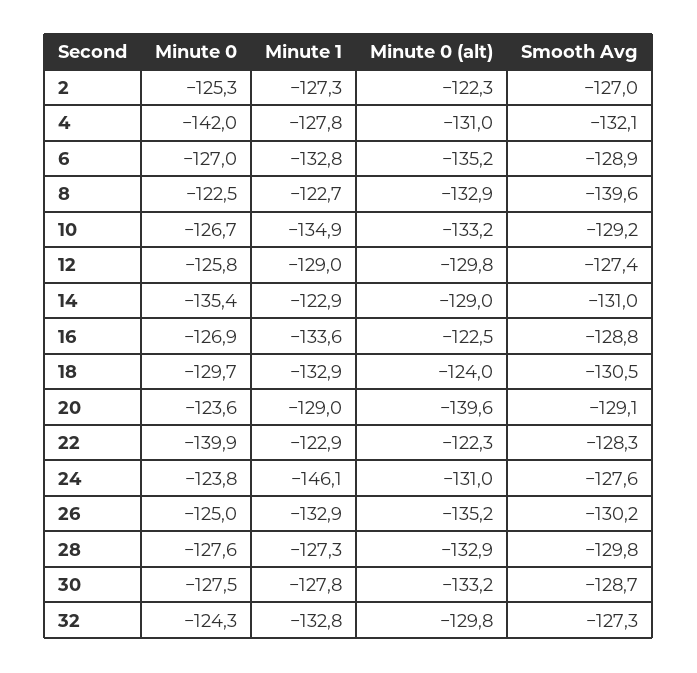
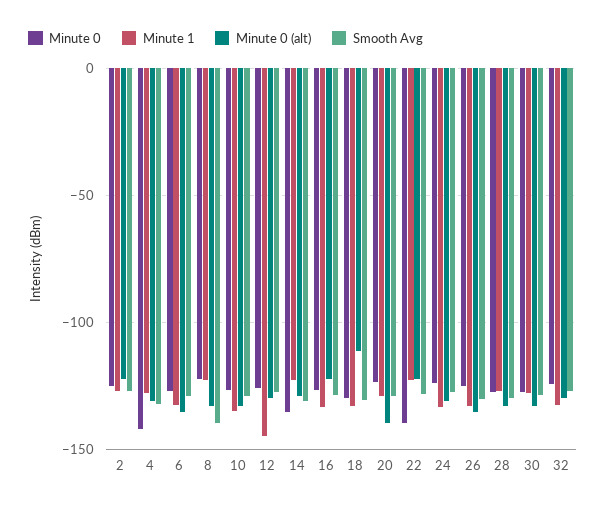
  {
    "Minute 0": {
      "2": -125.3,
      "4": -142,
      "6": -127,
      "8": -122.5,
      "10": -126.7,
      "12": -125.8,
      "14": -135.4,
      "16": -126.9,
      "18": -129.7,
      "20": -123.6,
      "22": -139.9,
      "24": -123.8,
      "26": -125,
      "28": -127.6,
      "30": -127.5,
      "32": -124.3
    },
    "Minute 1": {
      "2": -127.3,
      "4": -127.8,
      "6": -132.8,
      "8": -122.7,
      "10": -134.9,
-     "12": -129,
+     "12": -145,
      "14": -122.9,
      "16": -133.6,
      "18": -132.9,
      "20": -129,
      "22": -122.9,
-     "24": -146.1,
+     "24": -135,
      "26": -132.9,
      "28": -127.3,
      "30": -127.8,
      "32": -132.8
    },
    "Minute 0 (alt)": {
      "2": -122.3,
      "4": -131,
      "6": -135.2,
      "8": -132.9,
      "10": -133.2,
      "12": -129.8,
      "14": -129,
      "16": -122.5,
-     "18": -124,
+     "18": -110,
      "20": -139.6,
      "22": -122.3,
      "24": -131,
      "26": -135.2,
      "28": -132.9,
      "30": -133.2,
      "32": -129.8
    },
    "Smooth Avg": {
      "2": -127,
      "4": -132.1,
      "6": -128.9,
      "8": -139.6,
      "10": -129.2,
      "12": -127.4,
      "14": -131,
      "16": -128.8,
      "18": -130.5,
      "20": -129.1,
      "22": -128.3,
      "24": -127.6,
      "26": -130.2,
      "28": -129.8,
      "30": -128.7,
      "32": -127.3
    }
  }

